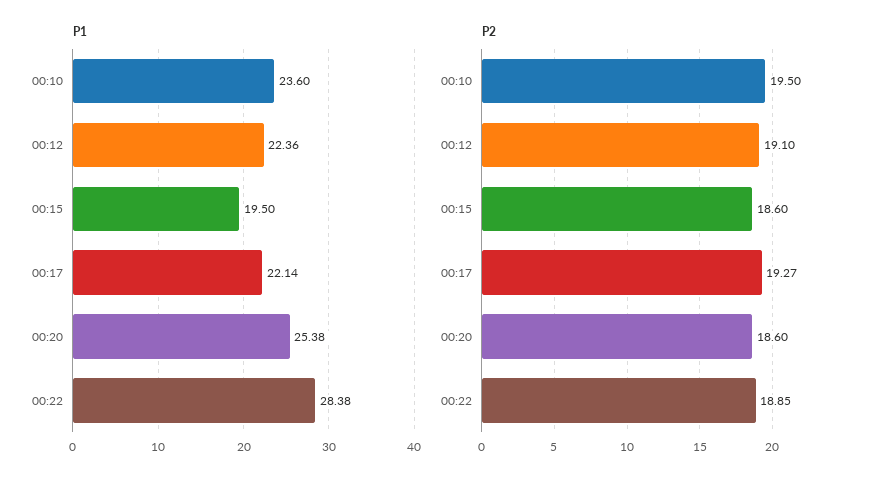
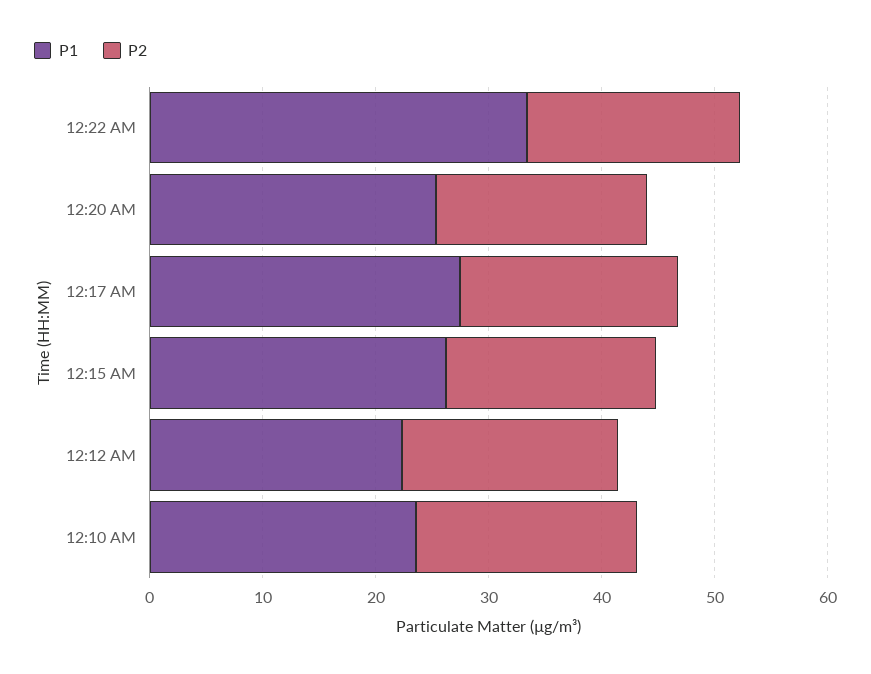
  {
    "P1": {
      "00:10": 23.6,
      "00:12": 22.36,
-     "00:15": 19.5,
+     "00:15": 26,
-     "00:17": 22.14,
+     "00:17": 28,
      "00:20": 25.38,
-     "00:22": 28.38
+     "00:22": 34
    },
    "P2": {
      "00:10": 19.5,
      "00:12": 19.1,
      "00:15": 18.6,
      "00:17": 19.27,
      "00:20": 18.6,
      "00:22": 18.85
    }
  }

